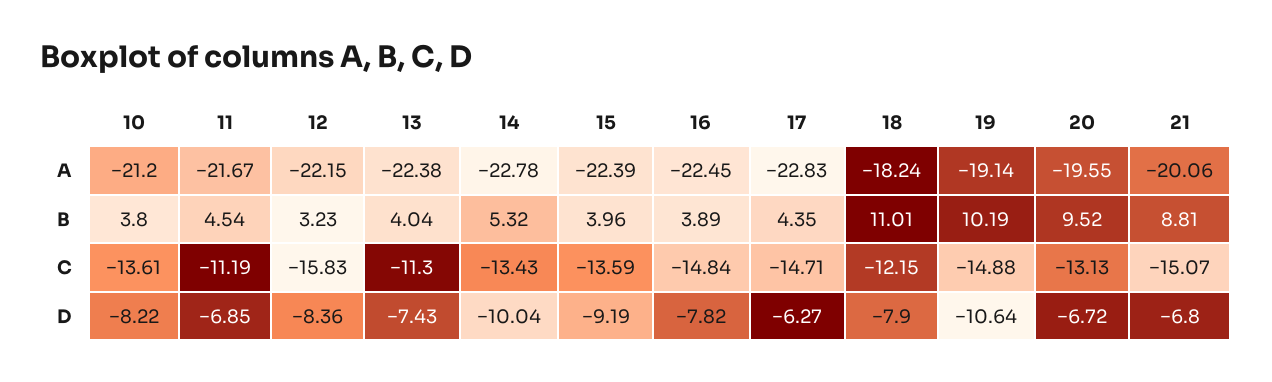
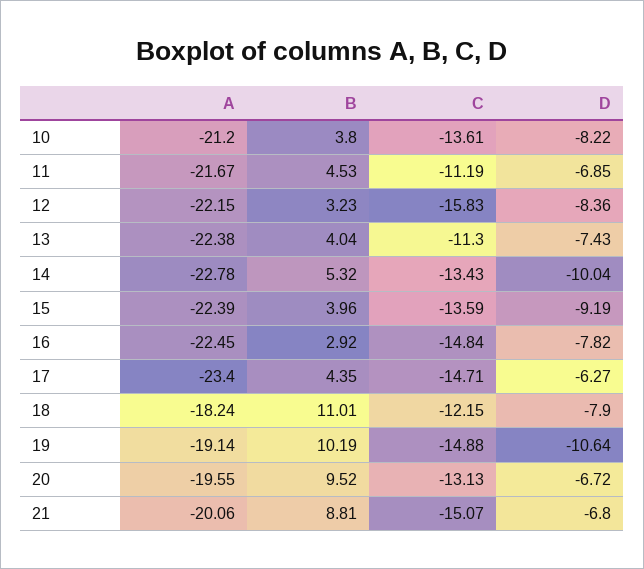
  {
    "10": {
      "A": -21.2,
      "B": 3.8,
      "C": -13.61,
      "D": -8.22
    },
    "11": {
      "A": -21.67,
-     "B": 4.54,
+     "B": 4.53,
      "C": -11.19,
      "D": -6.85
    },
    "12": {
      "A": -22.15,
      "B": 3.23,
      "C": -15.83,
      "D": -8.36
    },
    "13": {
      "A": -22.38,
      "B": 4.04,
      "C": -11.3,
      "D": -7.43
    },
    "14": {
      "A": -22.78,
      "B": 5.32,
      "C": -13.43,
      "D": -10.04
    },
    "15": {
      "A": -22.39,
      "B": 3.96,
      "C": -13.59,
      "D": -9.19
    },
    "16": {
      "A": -22.45,
-     "B": 3.89,
+     "B": 2.92,
      "C": -14.84,
      "D": -7.82
    },
    "17": {
-     "A": -22.83,
+     "A": -23.4,
      "B": 4.35,
      "C": -14.71,
      "D": -6.27
    },
    "18": {
      "A": -18.24,
      "B": 11.01,
      "C": -12.15,
      "D": -7.9
    },
    "19": {
      "A": -19.14,
      "B": 10.19,
      "C": -14.88,
      "D": -10.64
    },
    "20": {
      "A": -19.55,
      "B": 9.52,
      "C": -13.13,
      "D": -6.72
    },
    "21": {
      "A": -20.06,
      "B": 8.81,
      "C": -15.07,
      "D": -6.8
    }
  }

